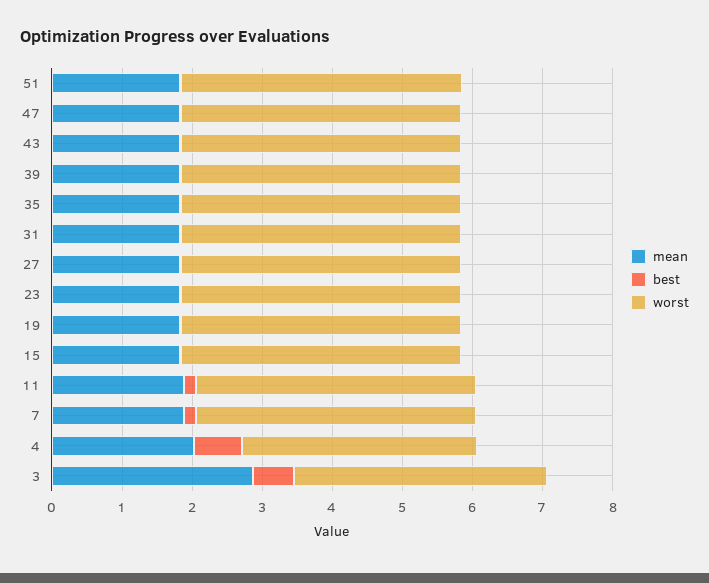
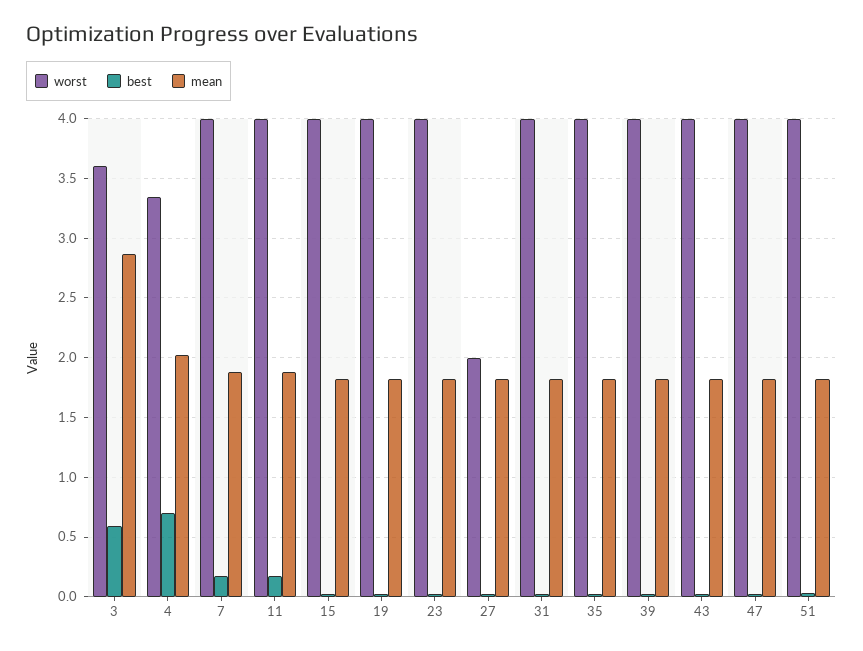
  {
    "mean": {
      "51": 1.8,
      "47": 1.8,
      "43": 1.8,
      "39": 1.8,
      "35": 1.8,
      "31": 1.8,
      "27": 1.8,
      "23": 1.8,
      "19": 1.8,
      "15": 1.8,
      "11": 1.9,
      "7": 1.9,
      "4": 2,
      "3": 2.9
    },
    "best": {
      "51": 0,
      "47": 0,
      "43": 0,
      "39": 0,
      "35": 0,
      "31": 0,
      "27": 0,
      "23": 0,
      "19": 0,
      "15": 0,
      "11": 0.2,
      "7": 0.2,
      "4": 0.7,
      "3": 0.6
    },
    "worst": {
      "51": 4,
      "47": 4,
      "43": 4,
      "39": 4,
      "35": 4,
      "31": 4,
-     "27": 4,
+     "27": 2,
      "23": 4,
      "19": 4,
      "15": 4,
      "11": 4,
      "7": 4,
      "4": 3.3,
      "3": 3.6
    }
  }

